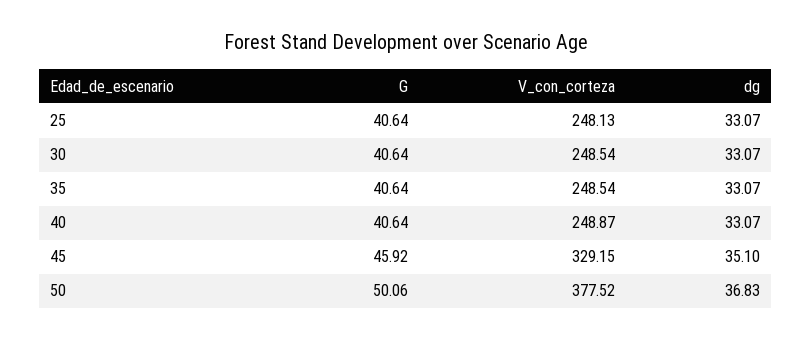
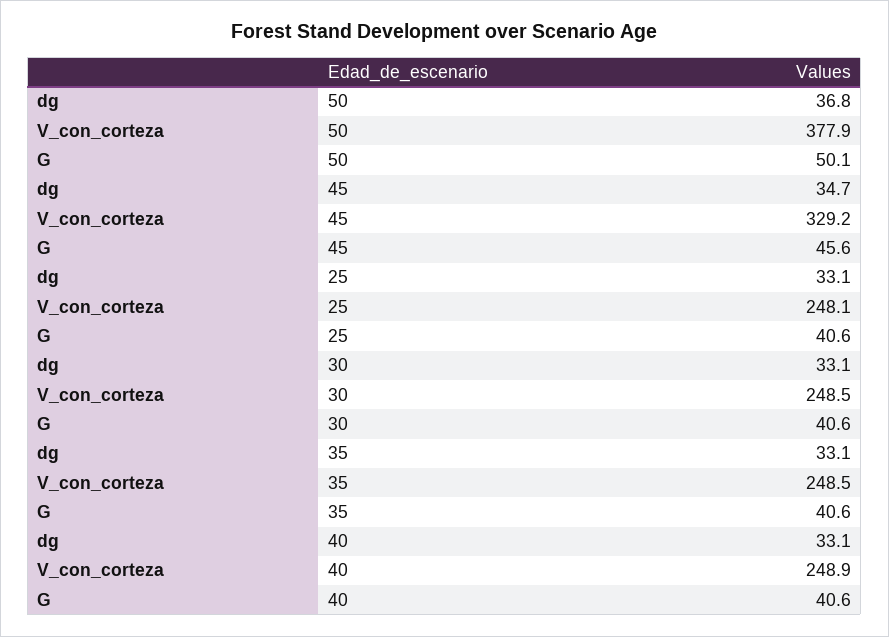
  {
    "G": {
      "25": 40.64,
      "30": 40.64,
      "35": 40.64,
      "40": 40.64,
-     "45": 45.92,
+     "45": 45.6,
      "50": 50.06
    },
    "V_con_corteza": {
      "25": 248.13,
      "30": 248.54,
      "35": 248.54,
      "40": 248.87,
      "45": 329.15,
-     "50": 377.52
+     "50": 377.9
    },
    "dg": {
      "25": 33.07,
      "30": 33.07,
      "35": 33.07,
      "40": 33.07,
-     "45": 35.1,
+     "45": 34.7,
      "50": 36.83
    }
  }

